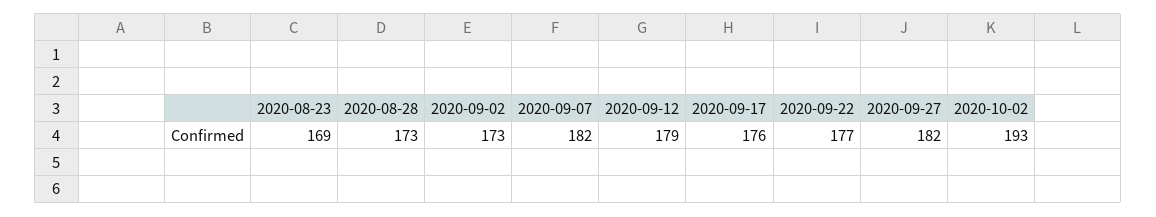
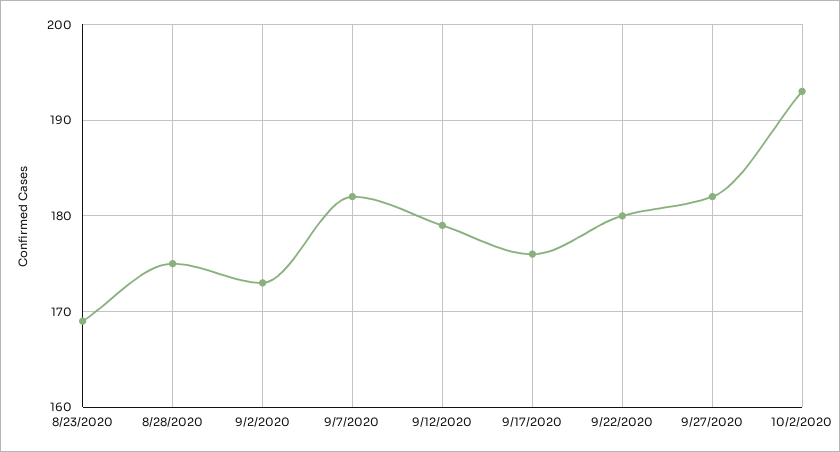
  {
    "2020-08-23": 169,
-   "2020-08-28": 173,
+   "2020-08-28": 175,
    "2020-09-02": 173,
    "2020-09-07": 182,
    "2020-09-12": 179,
    "2020-09-17": 176,
-   "2020-09-22": 177,
+   "2020-09-22": 180,
    "2020-09-27": 182,
    "2020-10-02": 193
  }

